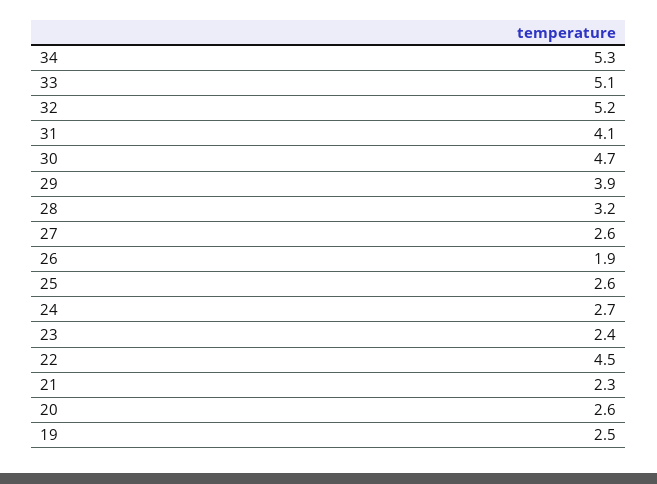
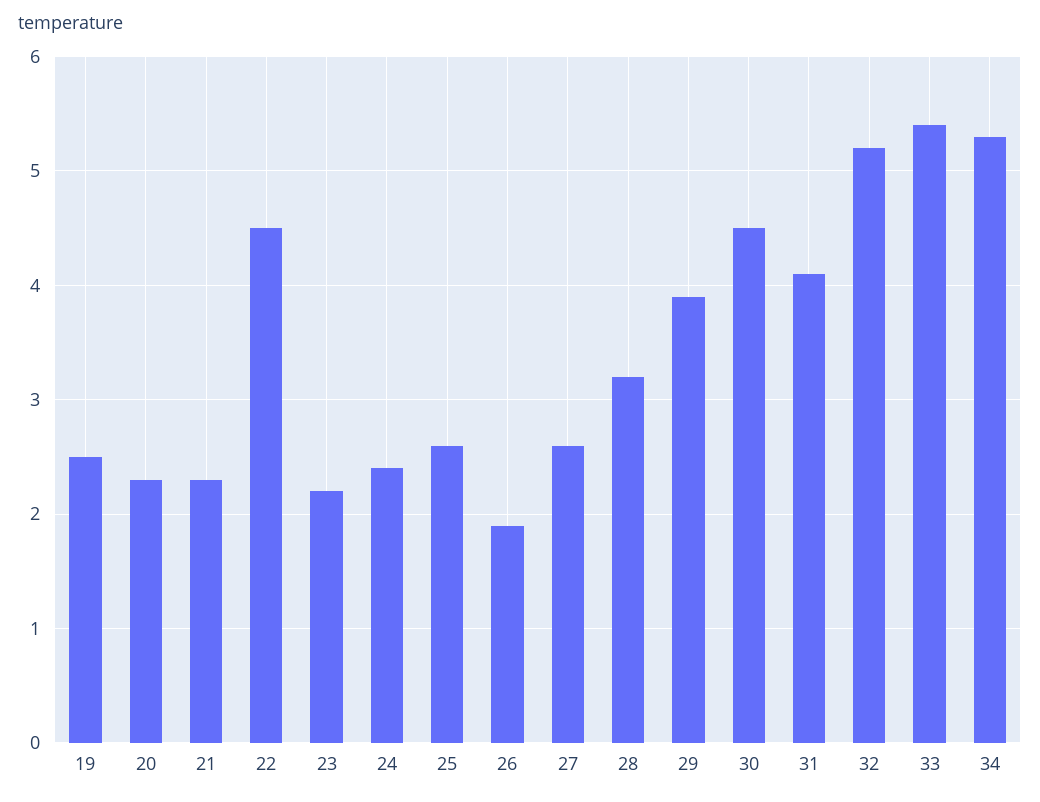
  {
    "34": 5.3,
-   "33": 5.1,
+   "33": 5.4,
    "32": 5.2,
    "31": 4.1,
-   "30": 4.7,
+   "30": 4.5,
    "29": 3.9,
    "28": 3.2,
    "27": 2.6,
    "26": 1.9,
    "25": 2.6,
-   "24": 2.7,
+   "24": 2.4,
-   "23": 2.4,
+   "23": 2.2,
    "22": 4.5,
    "21": 2.3,
-   "20": 2.6,
+   "20": 2.3,
    "19": 2.5
  }

